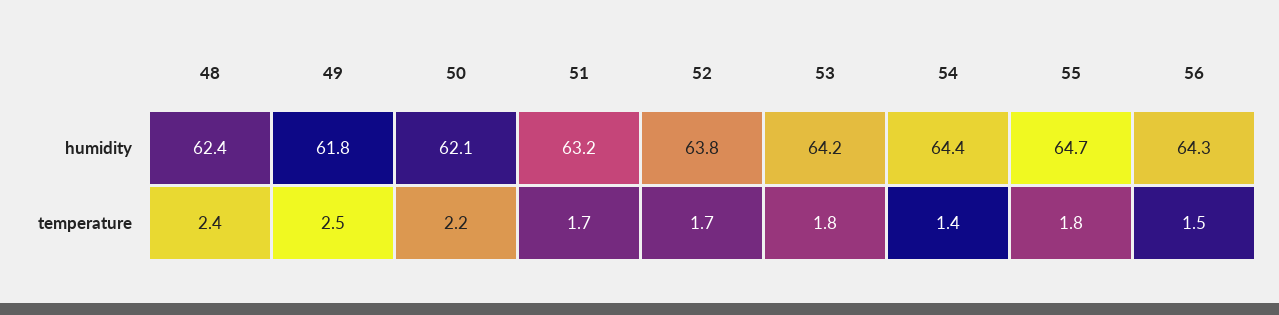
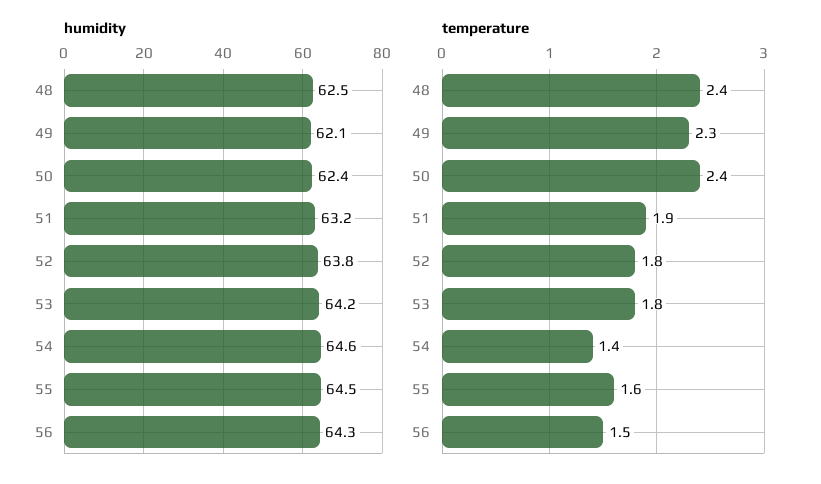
  {
    "humidity": {
-     "48": 62.4,
+     "48": 62.5,
-     "49": 61.8,
+     "49": 62.1,
-     "50": 62.1,
+     "50": 62.4,
      "51": 63.2,
      "52": 63.8,
      "53": 64.2,
-     "54": 64.4,
+     "54": 64.6,
-     "55": 64.7,
+     "55": 64.5,
      "56": 64.3
    },
    "temperature": {
      "48": 2.4,
-     "49": 2.5,
+     "49": 2.3,
-     "50": 2.2,
+     "50": 2.4,
-     "51": 1.7,
+     "51": 1.9,
-     "52": 1.7,
+     "52": 1.8,
      "53": 1.8,
      "54": 1.4,
-     "55": 1.8,
+     "55": 1.6,
      "56": 1.5
    }
  }

